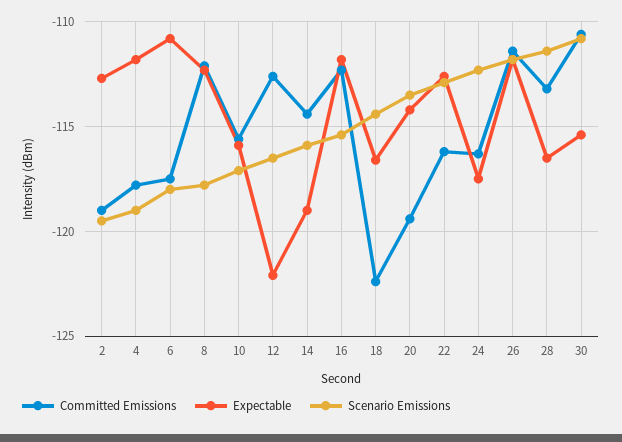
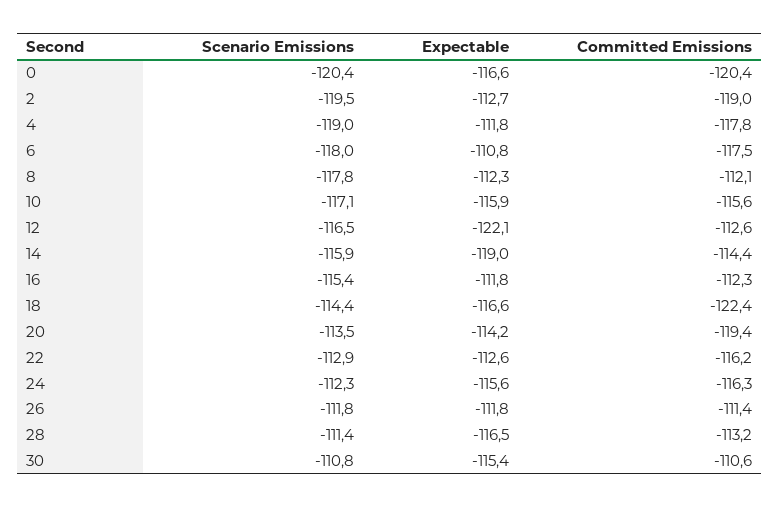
  {
    "Committed Emissions": {
      "2": -119,
      "4": -117.8,
      "6": -117.5,
      "8": -112.1,
      "10": -115.6,
      "12": -112.6,
      "14": -114.4,
      "16": -112.3,
      "18": -122.4,
      "20": -119.4,
      "22": -116.2,
      "24": -116.3,
      "26": -111.4,
      "28": -113.2,
-     "30": -110.6
+     "30": -110.6,
+     "0": -120.4
    },
    "Expectable": {
      "2": -112.7,
      "4": -111.8,
      "6": -110.8,
      "8": -112.3,
      "10": -115.9,
      "12": -122.1,
      "14": -119,
      "16": -111.8,
      "18": -116.6,
      "20": -114.2,
      "22": -112.6,
-     "24": -117.5,
+     "24": -115.6,
      "26": -111.8,
      "28": -116.5,
-     "30": -115.4
+     "30": -115.4,
+     "0": -116.6
    },
    "Scenario Emissions": {
      "2": -119.5,
      "4": -119,
      "6": -118,
      "8": -117.8,
      "10": -117.1,
      "12": -116.5,
      "14": -115.9,
      "16": -115.4,
      "18": -114.4,
      "20": -113.5,
      "22": -112.9,
      "24": -112.3,
      "26": -111.8,
      "28": -111.4,
-     "30": -110.8
+     "30": -110.8,
+     "0": -120.4
    }
  }

